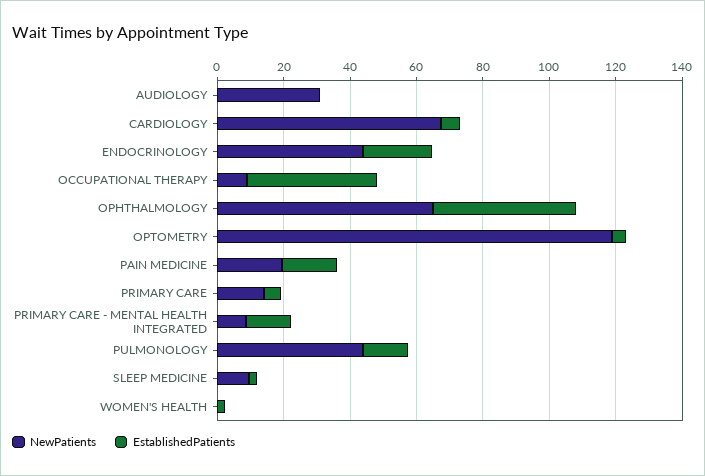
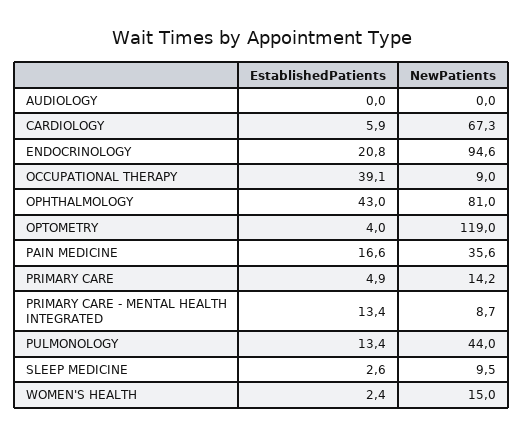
  {
    "NewPatients": {
-     "AUDIOLOGY": 30,
+     "AUDIOLOGY": 0,
      "CARDIOLOGY": 67.3,
-     "ENDOCRINOLOGY": 45,
+     "ENDOCRINOLOGY": 94.6,
      "OCCUPATIONAL THERAPY": 9,
-     "OPHTHALMOLOGY": 65,
+     "OPHTHALMOLOGY": 81,
      "OPTOMETRY": 119,
-     "PAIN MEDICINE": 20,
+     "PAIN MEDICINE": 35.6,
      "PRIMARY CARE": 14.2,
      "PRIMARY CARE - MENTAL HEALTH INTEGRATED": 8.7,
      "PULMONOLOGY": 44,
      "SLEEP MEDICINE": 9.5,
-     "WOMEN'S HEALTH": 0
+     "WOMEN'S HEALTH": 15
    },
    "EstablishedPatients": {
      "AUDIOLOGY": 0,
      "CARDIOLOGY": 5.9,
      "ENDOCRINOLOGY": 20.8,
      "OCCUPATIONAL THERAPY": 39.1,
      "OPHTHALMOLOGY": 43,
      "OPTOMETRY": 4,
      "PAIN MEDICINE": 16.6,
      "PRIMARY CARE": 4.9,
      "PRIMARY CARE - MENTAL HEALTH INTEGRATED": 13.4,
      "PULMONOLOGY": 13.4,
      "SLEEP MEDICINE": 2.6,
      "WOMEN'S HEALTH": 2.4
    }
  }

